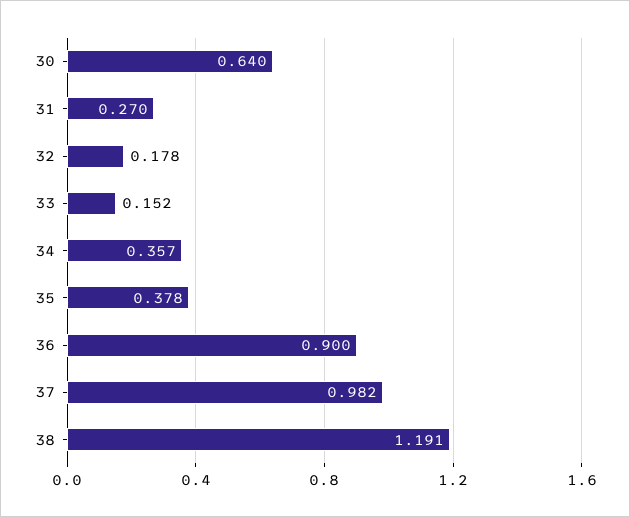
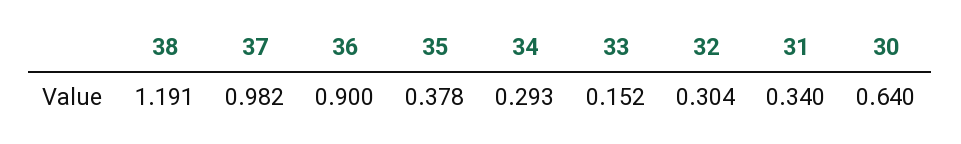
  {
    "30": 0.64,
-   "31": 0.27,
+   "31": 0.34,
-   "32": 0.178,
+   "32": 0.304,
    "33": 0.152,
-   "34": 0.357,
+   "34": 0.293,
    "35": 0.378,
    "36": 0.9,
    "37": 0.982,
    "38": 1.191
  }

